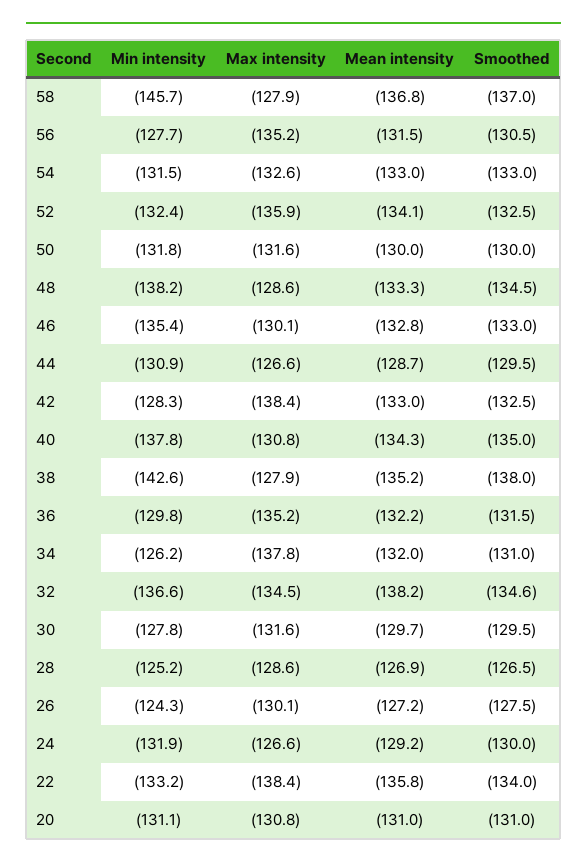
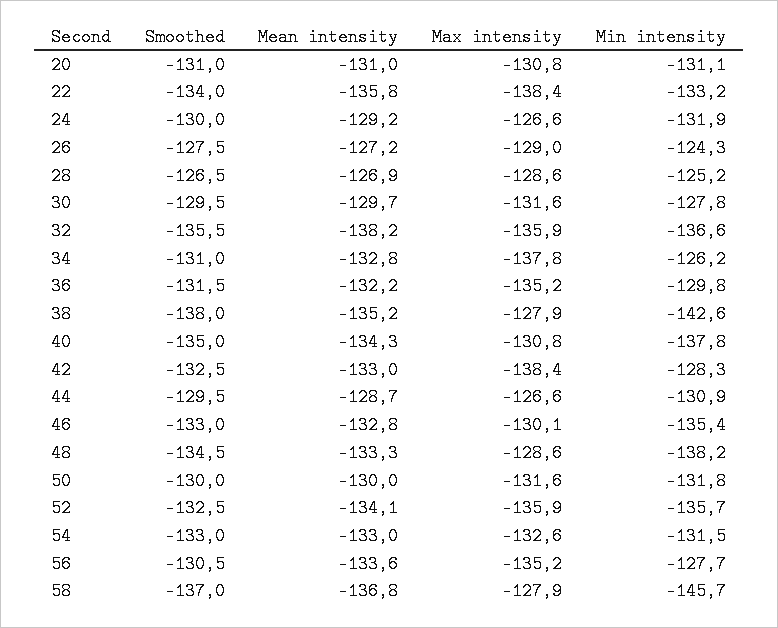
  {
    "Min intensity": {
      "58": -145.7,
      "56": -127.7,
      "54": -131.5,
-     "52": -132.4,
+     "52": -135.7,
      "50": -131.8,
      "48": -138.2,
      "46": -135.4,
      "44": -130.9,
      "42": -128.3,
      "40": -137.8,
      "38": -142.6,
      "36": -129.8,
      "34": -126.2,
      "32": -136.6,
      "30": -127.8,
      "28": -125.2,
      "26": -124.3,
      "24": -131.9,
      "22": -133.2,
      "20": -131.1
    },
    "Max intensity": {
      "58": -127.9,
      "56": -135.2,
      "54": -132.6,
      "52": -135.9,
      "50": -131.6,
      "48": -128.6,
      "46": -130.1,
      "44": -126.6,
      "42": -138.4,
      "40": -130.8,
      "38": -127.9,
      "36": -135.2,
      "34": -137.8,
-     "32": -134.5,
+     "32": -135.9,
      "30": -131.6,
      "28": -128.6,
-     "26": -130.1,
+     "26": -129,
      "24": -126.6,
      "22": -138.4,
      "20": -130.8
    },
    "Mean intensity": {
      "58": -136.8,
-     "56": -131.5,
+     "56": -133.6,
      "54": -133,
      "52": -134.1,
      "50": -130,
      "48": -133.3,
      "46": -132.8,
      "44": -128.7,
      "42": -133,
      "40": -134.3,
      "38": -135.2,
      "36": -132.2,
-     "34": -132,
+     "34": -132.8,
      "32": -138.2,
      "30": -129.7,
      "28": -126.9,
      "26": -127.2,
      "24": -129.2,
      "22": -135.8,
      "20": -131
    },
    "Smoothed": {
      "58": -137,
      "56": -130.5,
      "54": -133,
      "52": -132.5,
      "50": -130,
      "48": -134.5,
      "46": -133,
      "44": -129.5,
      "42": -132.5,
      "40": -135,
      "38": -138,
      "36": -131.5,
      "34": -131,
-     "32": -134.6,
+     "32": -135.5,
      "30": -129.5,
      "28": -126.5,
      "26": -127.5,
      "24": -130,
      "22": -134,
      "20": -131
    }
  }

